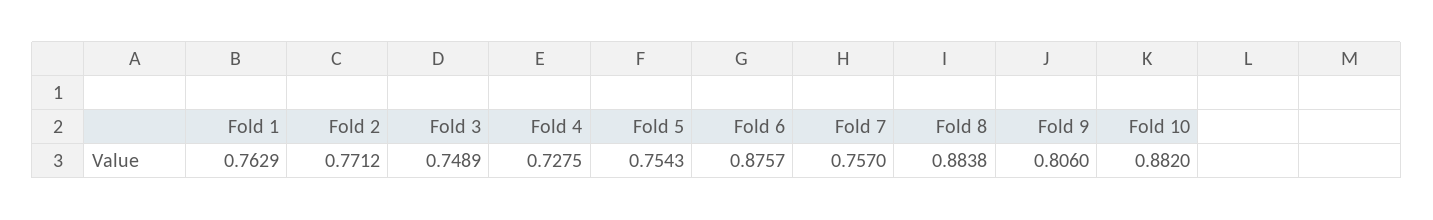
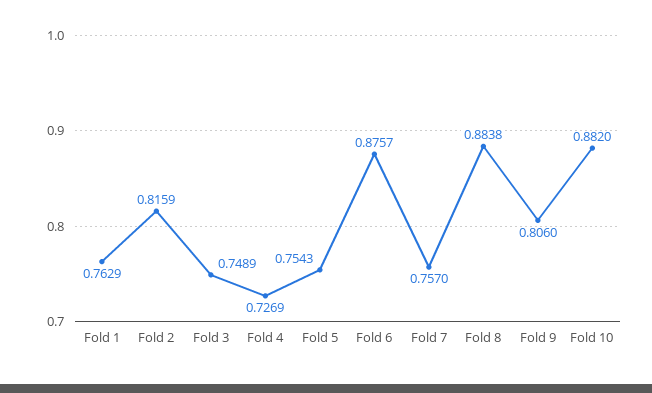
  {
    "Fold 1": 0.7629,
-   "Fold 2": 0.7712,
+   "Fold 2": 0.8159,
    "Fold 3": 0.7489,
-   "Fold 4": 0.7275,
+   "Fold 4": 0.7269,
    "Fold 5": 0.7543,
    "Fold 6": 0.8757,
    "Fold 7": 0.757,
    "Fold 8": 0.8838,
    "Fold 9": 0.806,
    "Fold 10": 0.882
  }

